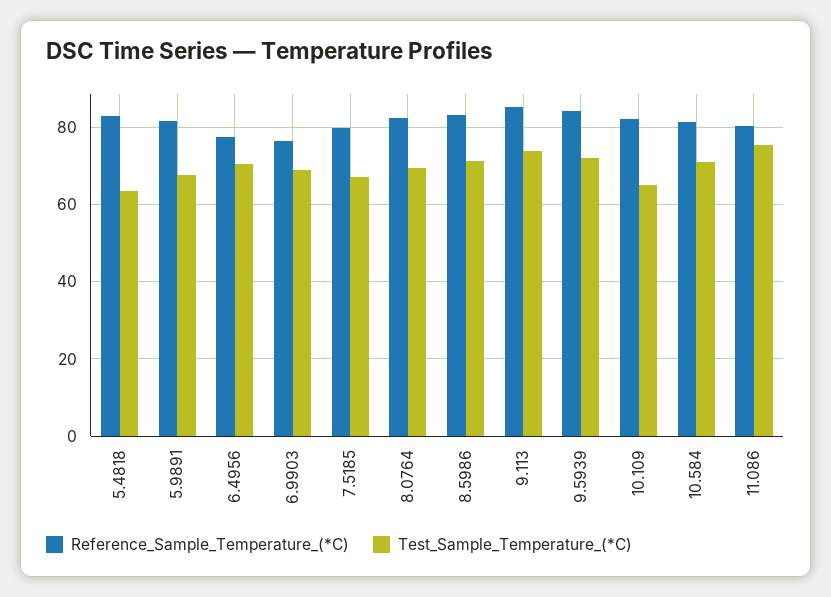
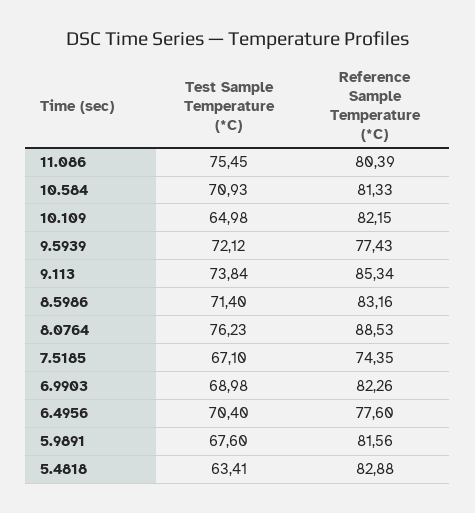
  {
    "Reference_Sample_Temperature_(*C)": {
      "5.4818": 82.88,
      "5.9891": 81.56,
      "6.4956": 77.6,
-     "6.9903": 76,
+     "6.9903": 82.26,
-     "7.5185": 80,
+     "7.5185": 74.35,
-     "8.0764": 82,
+     "8.0764": 88.53,
      "8.5986": 83.16,
      "9.113": 85.34,
-     "9.5939": 84,
+     "9.5939": 77.43,
      "10.109": 82.15,
      "10.584": 81.33,
      "11.086": 80.39
    },
    "Test_Sample_Temperature_(*C)": {
      "5.4818": 63.41,
      "5.9891": 67.6,
      "6.4956": 70.4,
      "6.9903": 68.98,
      "7.5185": 67.1,
-     "8.0764": 70,
+     "8.0764": 76.23,
      "8.5986": 71.4,
      "9.113": 73.84,
      "9.5939": 72.12,
      "10.109": 64.98,
      "10.584": 70.93,
      "11.086": 75.45
    }
  }

